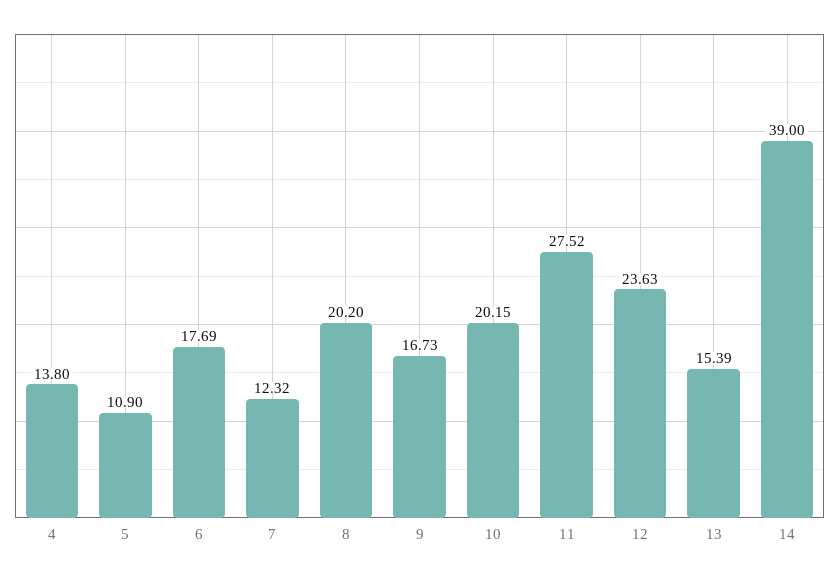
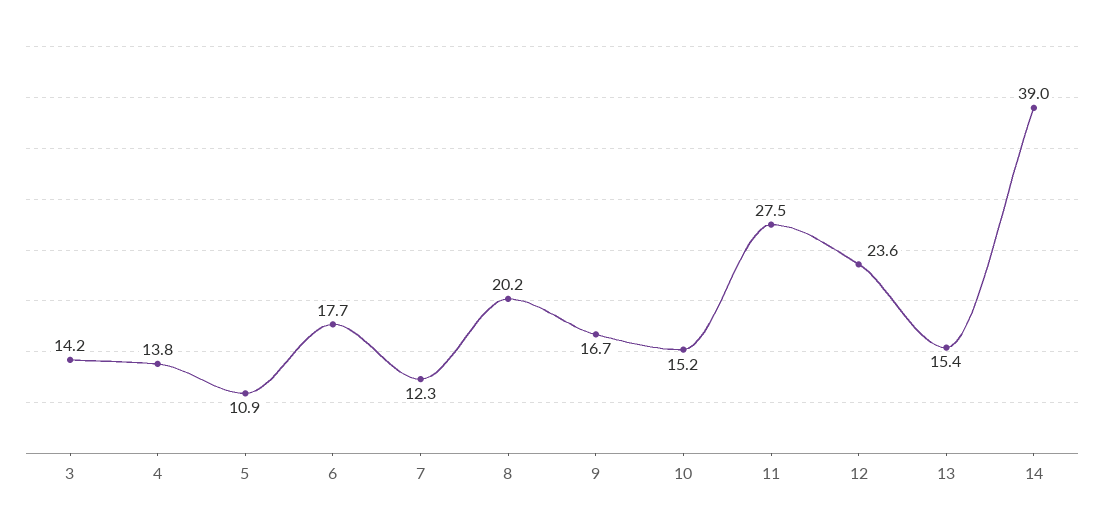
  {
    "4": 13.8,
    "5": 10.9,
    "6": 17.69,
    "7": 12.32,
    "8": 20.2,
    "9": 16.73,
-   "10": 20.15,
+   "10": 15.2,
    "11": 27.52,
    "12": 23.63,
    "13": 15.39,
-   "14": 39
+   "14": 39,
+   "3": 14.2
  }

